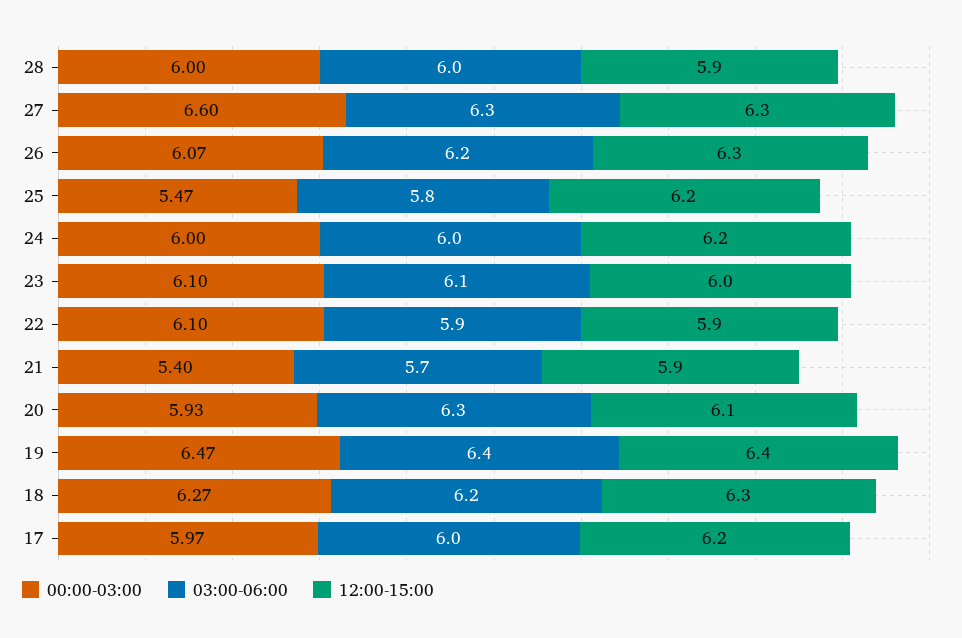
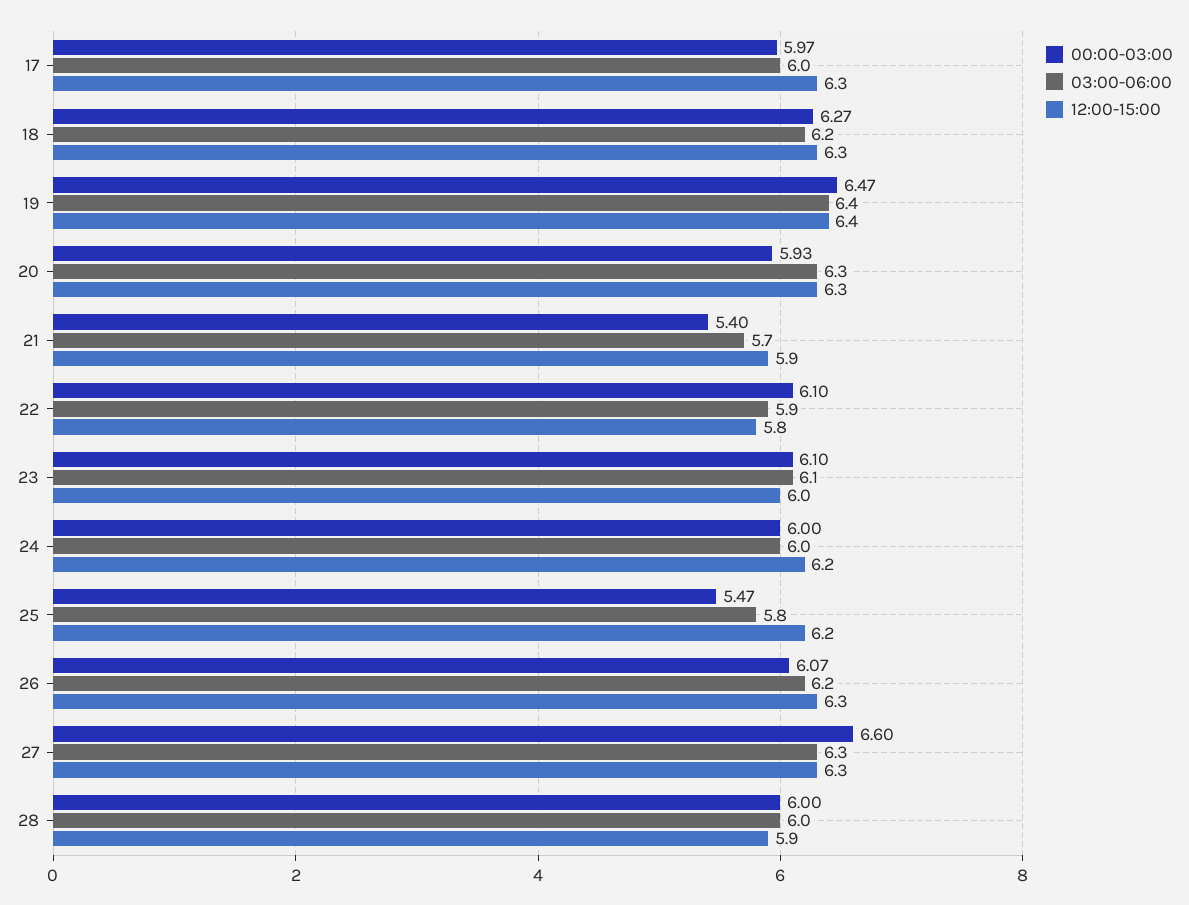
  {
    "00:00-03:00": {
      "28": 6,
      "27": 6.6,
      "26": 6.07,
      "25": 5.47,
      "24": 6,
      "23": 6.1,
      "22": 6.1,
      "21": 5.4,
      "20": 5.93,
      "19": 6.47,
      "18": 6.27,
      "17": 5.97
    },
    "03:00-06:00": {
      "28": 6,
      "27": 6.3,
      "26": 6.2,
      "25": 5.8,
      "24": 6,
      "23": 6.1,
      "22": 5.9,
      "21": 5.7,
      "20": 6.3,
      "19": 6.4,
      "18": 6.2,
      "17": 6
    },
    "12:00-15:00": {
      "28": 5.9,
      "27": 6.3,
      "26": 6.3,
      "25": 6.2,
      "24": 6.2,
      "23": 6,
-     "22": 5.9,
+     "22": 5.8,
      "21": 5.9,
-     "20": 6.1,
+     "20": 6.3,
      "19": 6.4,
      "18": 6.3,
-     "17": 6.2
+     "17": 6.3
    }
  }

